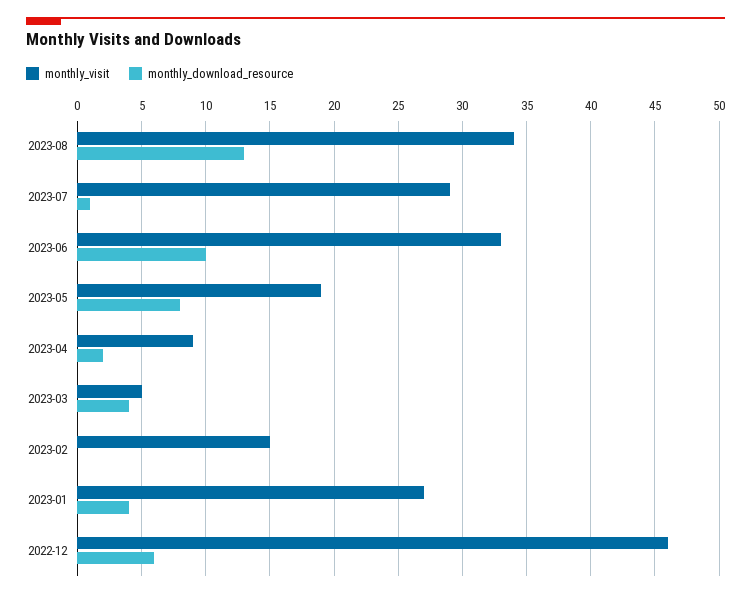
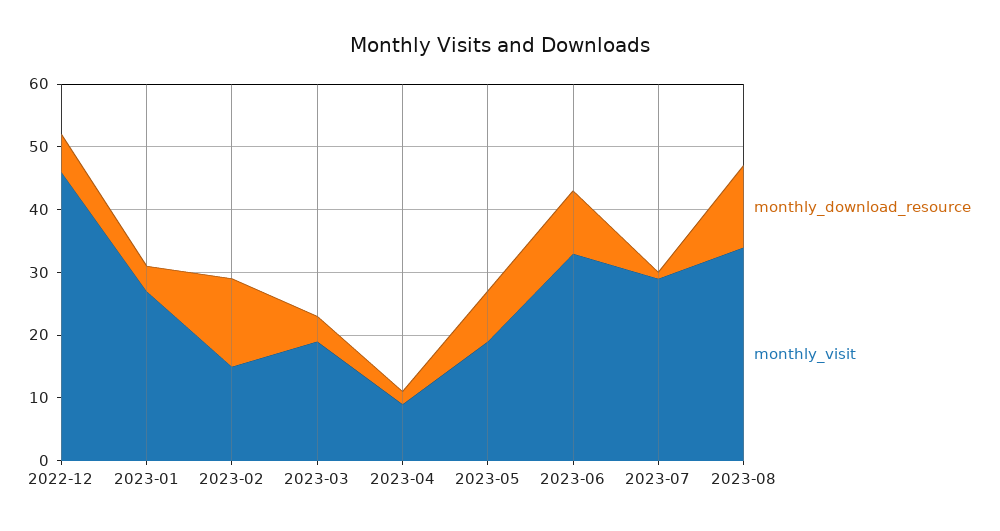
  {
    "monthly_visit": {
      "2023-08": 34,
      "2023-07": 29,
      "2023-06": 33,
      "2023-05": 19,
      "2023-04": 9,
-     "2023-03": 5,
+     "2023-03": 20,
      "2023-02": 15,
      "2023-01": 27,
      "2022-12": 46
    },
    "monthly_download_resource": {
      "2023-08": 13,
      "2023-07": 1,
      "2023-06": 10,
      "2023-05": 8,
      "2023-04": 2,
      "2023-03": 4,
-     "2023-02": 0,
+     "2023-02": 15,
      "2023-01": 4,
      "2022-12": 6
    }
  }

